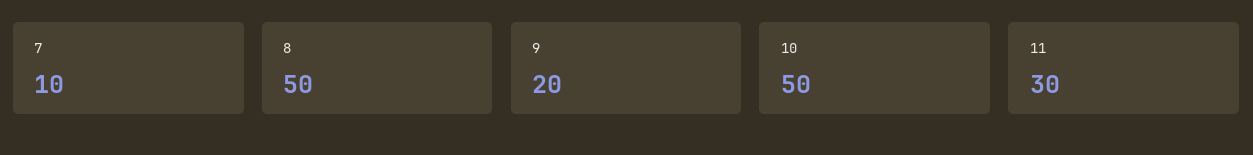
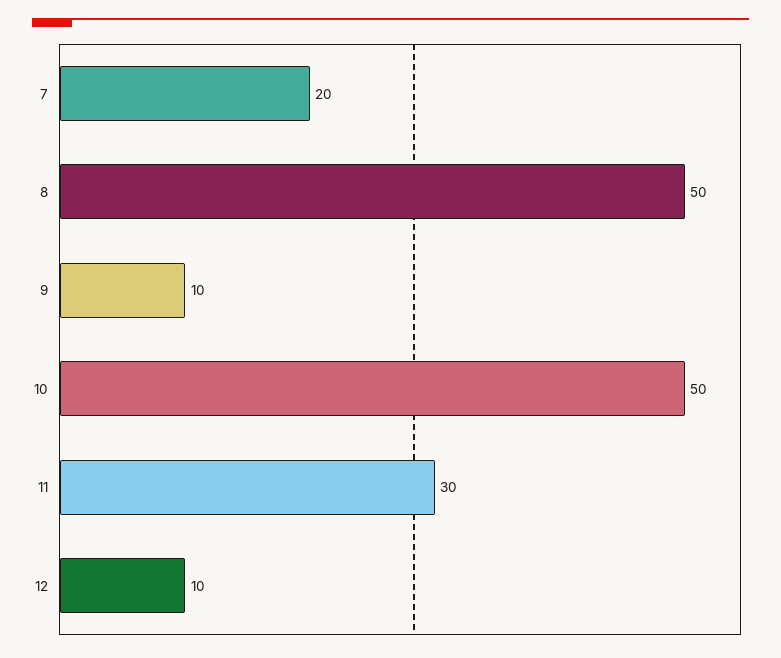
  {
-   "7": 10,
+   "7": 20,
    "8": 50,
-   "9": 20,
+   "9": 10,
    "10": 50,
-   "11": 30
+   "11": 30,
+   "12": 10
  }

